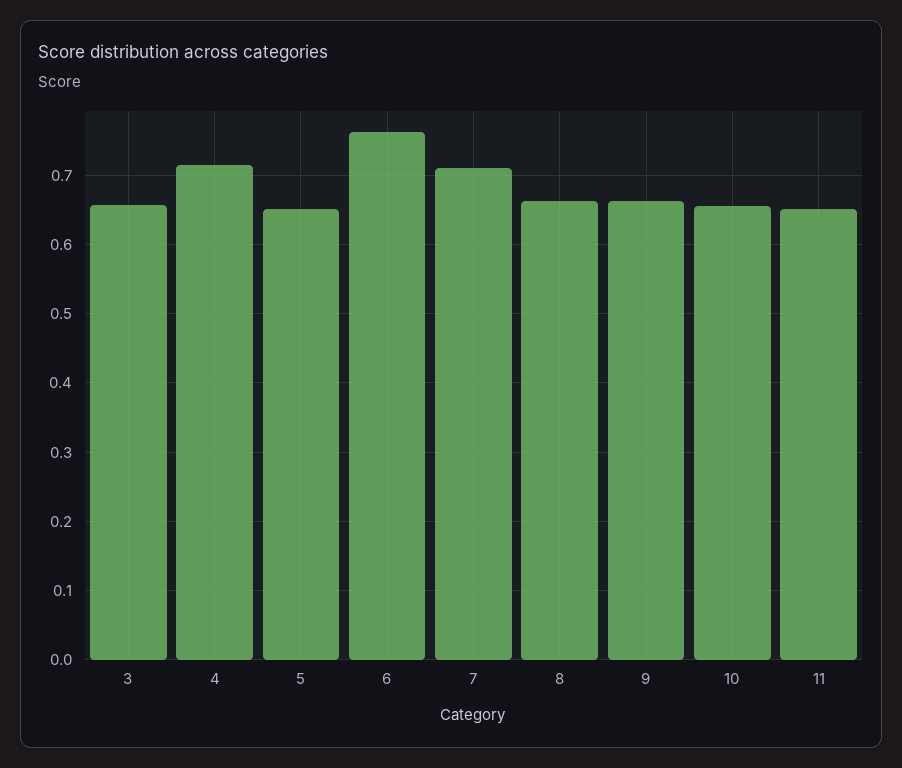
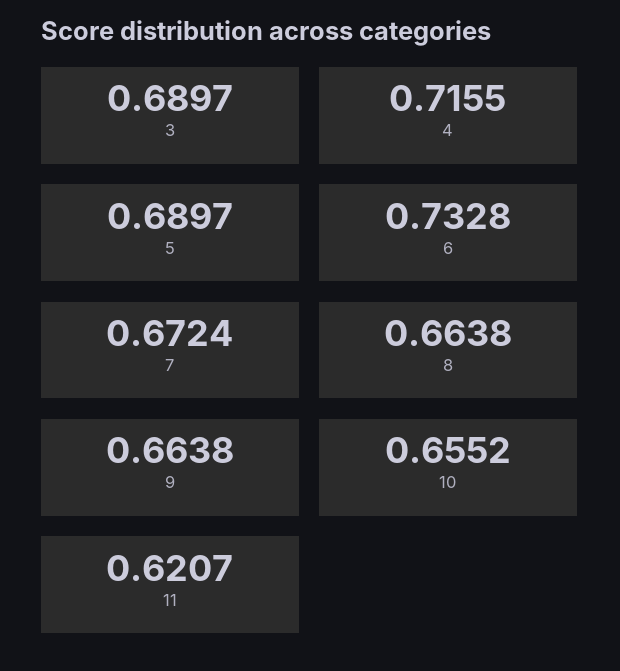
  {
-   "3": 0.66,
+   "3": 0.6897,
    "4": 0.7155,
-   "5": 0.65,
+   "5": 0.6897,
-   "6": 0.76,
+   "6": 0.7328,
-   "7": 0.71,
+   "7": 0.6724,
    "8": 0.6638,
    "9": 0.6638,
    "10": 0.6552,
-   "11": 0.65
+   "11": 0.6207
  }

